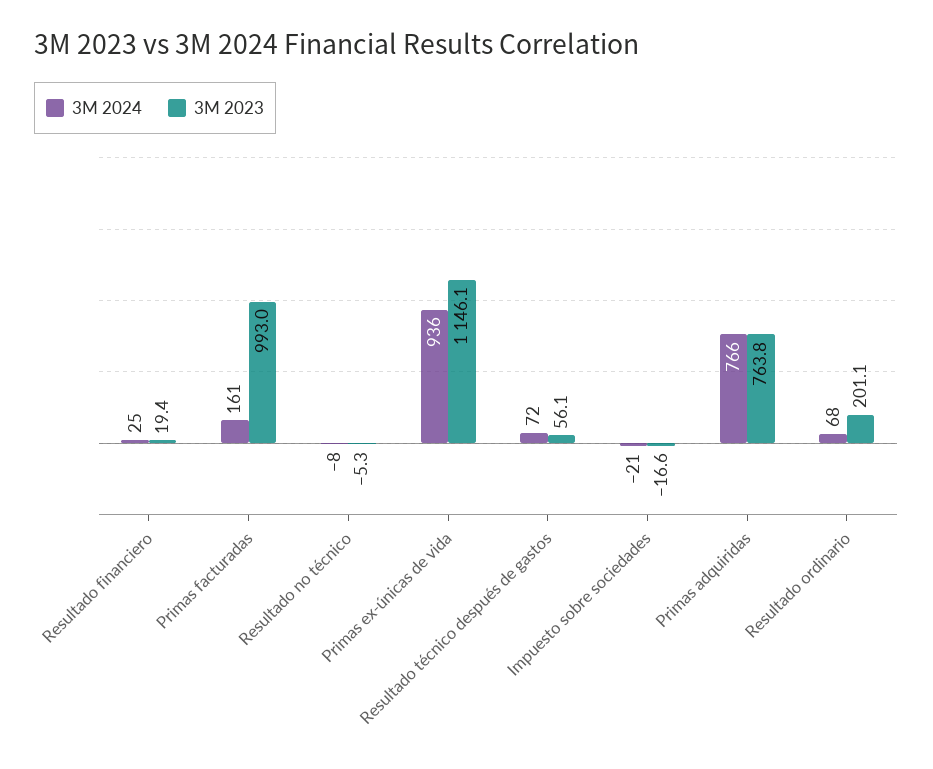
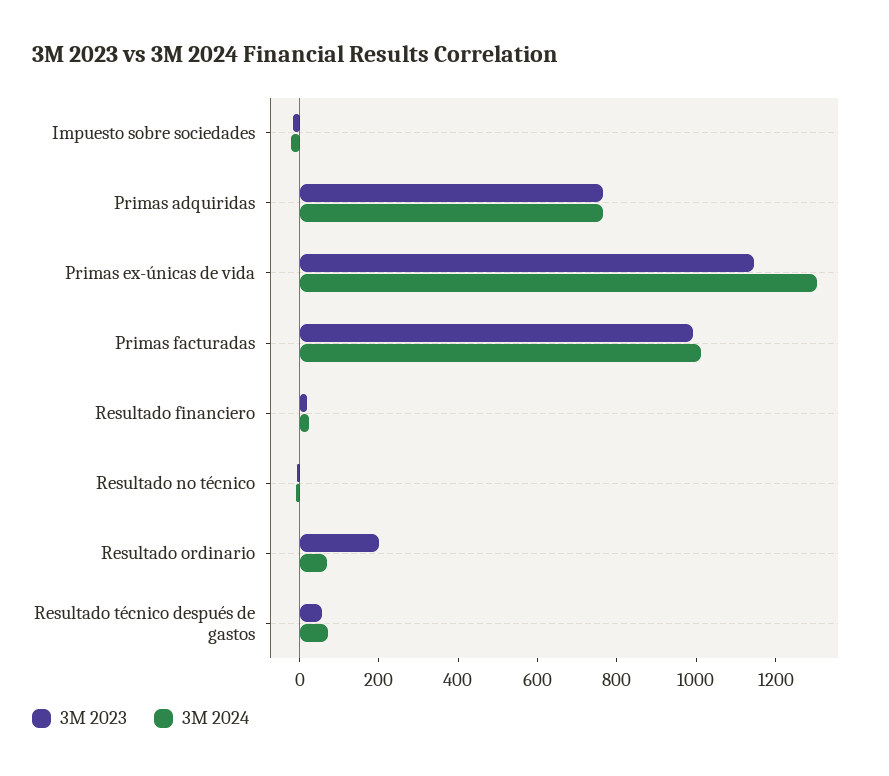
  {
    "3M 2024": {
      "Resultado financiero": 25,
-     "Primas facturadas": 161,
+     "Primas facturadas": 1000,
      "Resultado no técnico": -8,
-     "Primas ex-únicas de vida": 936,
+     "Primas ex-únicas de vida": 1300,
      "Resultado técnico después de gastos": 72,
      "Impuesto sobre sociedades": -21,
      "Primas adquiridas": 766,
      "Resultado ordinario": 68
    },
    "3M 2023": {
      "Resultado financiero": 19.4,
      "Primas facturadas": 993,
      "Resultado no técnico": -5.3,
      "Primas ex-únicas de vida": 1146.1,
      "Resultado técnico después de gastos": 56.1,
      "Impuesto sobre sociedades": -16.6,
      "Primas adquiridas": 763.8,
      "Resultado ordinario": 201.1
    }
  }

